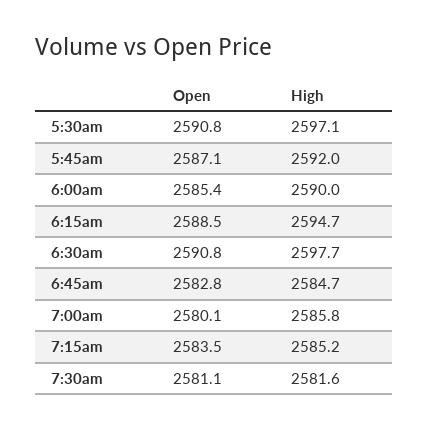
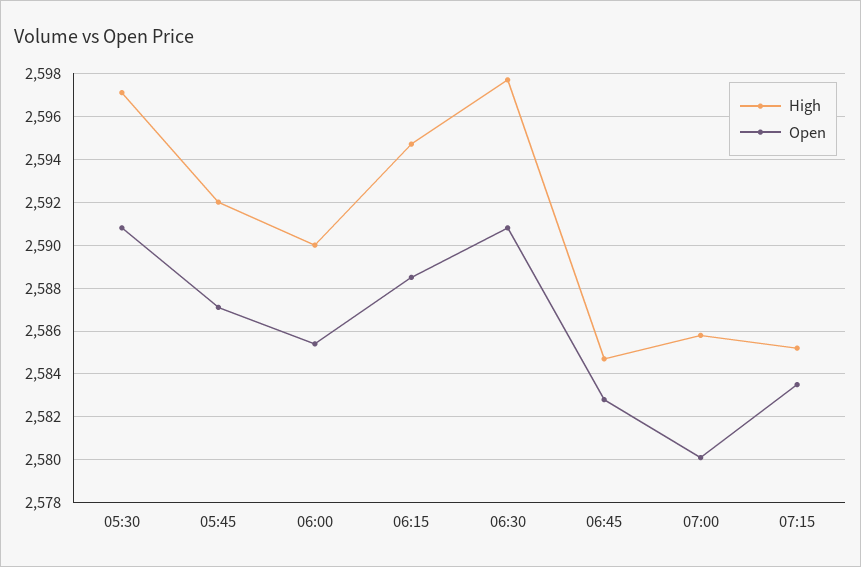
  {
    "Open": {
      "5:30am": 2590.8,
      "5:45am": 2587.1,
      "6:00am": 2585.4,
      "6:15am": 2588.5,
      "6:30am": 2590.8,
      "6:45am": 2582.8,
      "7:00am": 2580.1,
-     "7:15am": 2583.5,
+     "7:15am": 2583.5
-     "7:30am": 2581.1
    },
    "High": {
      "5:30am": 2597.1,
      "5:45am": 2592,
      "6:00am": 2590,
      "6:15am": 2594.7,
      "6:30am": 2597.7,
      "6:45am": 2584.7,
      "7:00am": 2585.8,
-     "7:15am": 2585.2,
+     "7:15am": 2585.2
-     "7:30am": 2581.6
    }
  }

